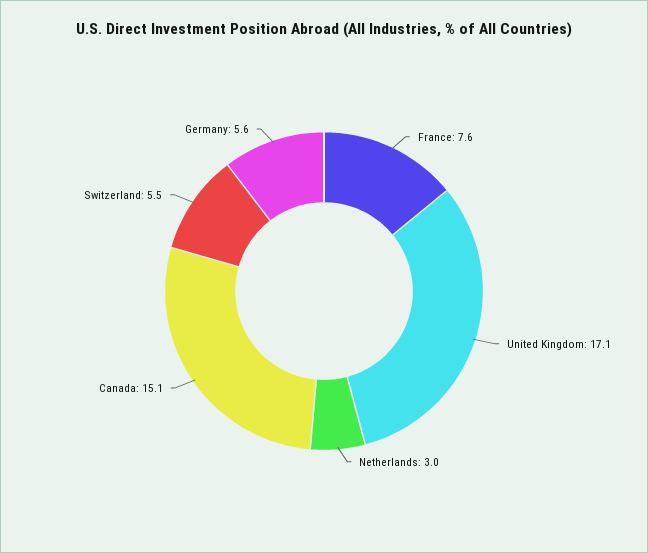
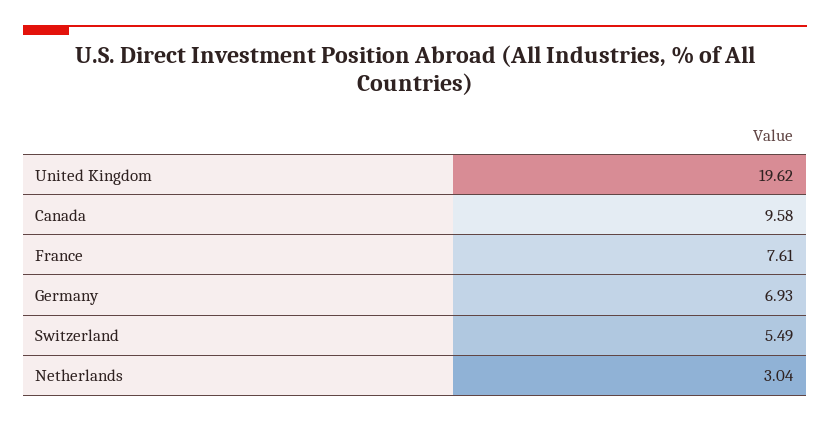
  {
    "France": 7.61,
-   "United Kingdom": 17.1,
+   "United Kingdom": 19.62,
    "Netherlands": 3.04,
-   "Canada": 15.1,
+   "Canada": 9.58,
    "Switzerland": 5.49,
-   "Germany": 5.6
+   "Germany": 6.93
  }

